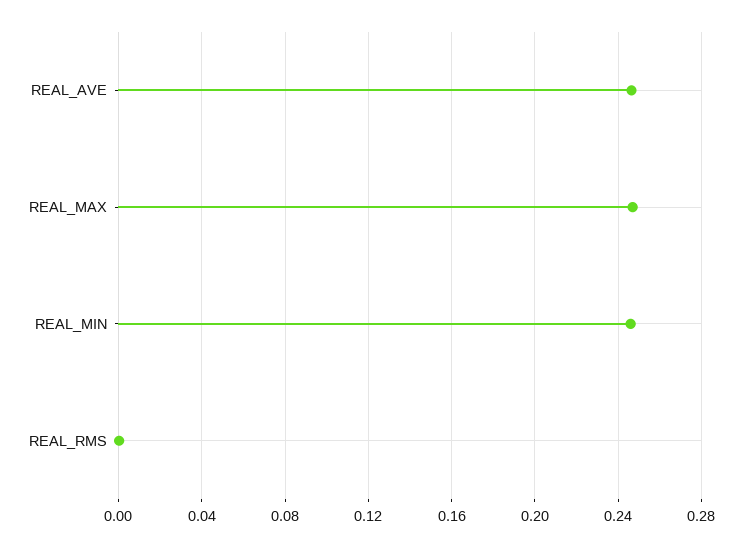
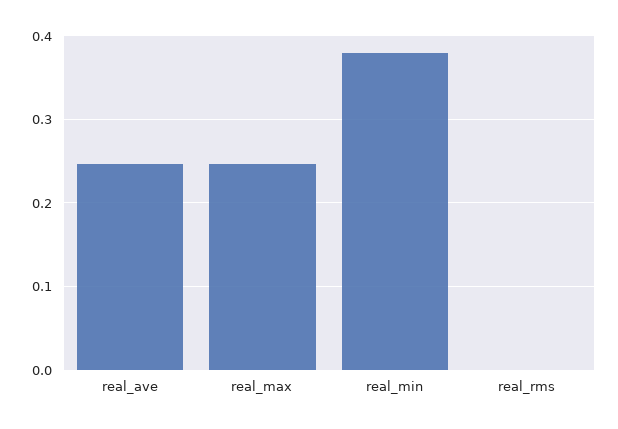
  {
    "REAL_AVE": 0.245,
    "REAL_MAX": 0.245,
-   "REAL_MIN": 0.245,
+   "REAL_MIN": 0.38,
    "REAL_RMS": 0
  }

